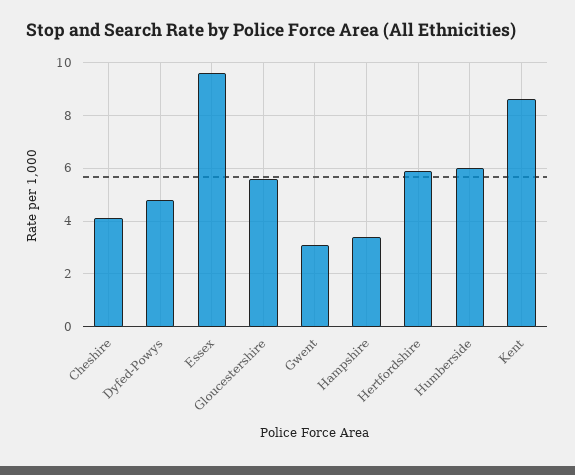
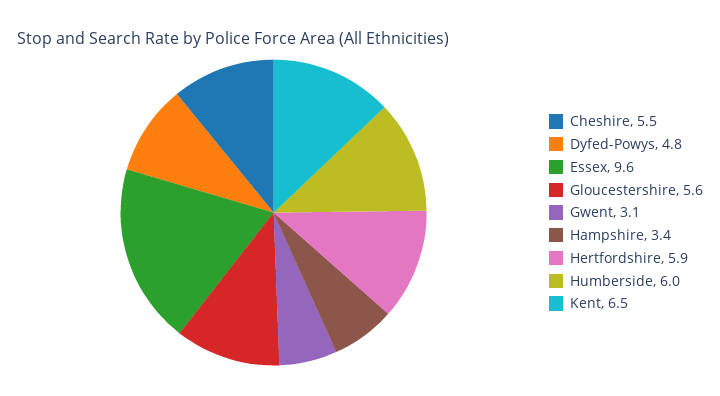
  {
-   "Cheshire": 4,
+   "Cheshire": 5.5,
    "Dyfed-Powys": 4.8,
    "Essex": 9.6,
    "Gloucestershire": 5.6,
    "Gwent": 3.1,
    "Hampshire": 3.4,
    "Hertfordshire": 5.9,
    "Humberside": 6,
-   "Kent": 8.5
+   "Kent": 6.5
  }

